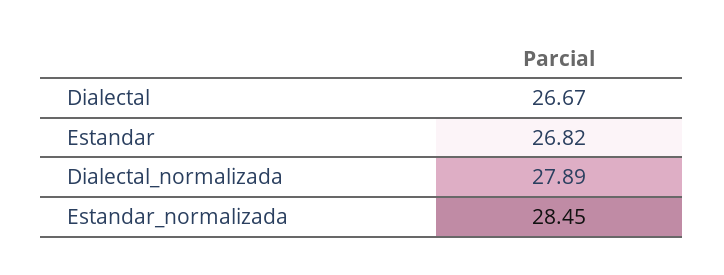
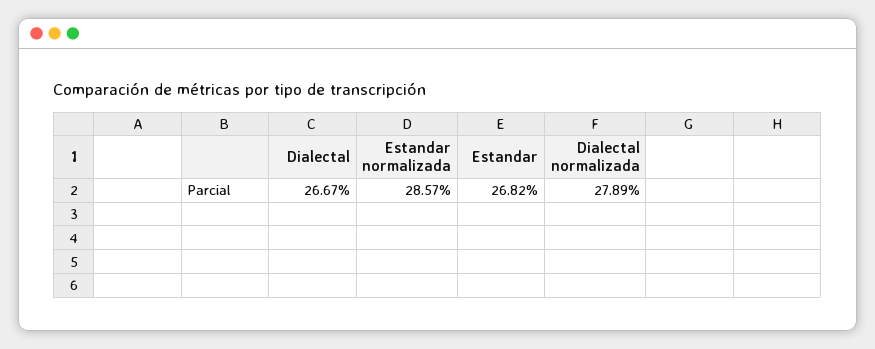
  {
    "Dialectal": 26.67,
    "Estandar": 26.82,
    "Dialectal_normalizada": 27.89,
-   "Estandar_normalizada": 28.45
+   "Estandar_normalizada": 28.57
  }

